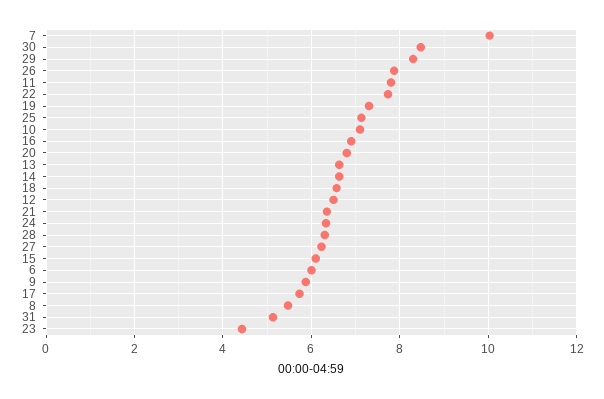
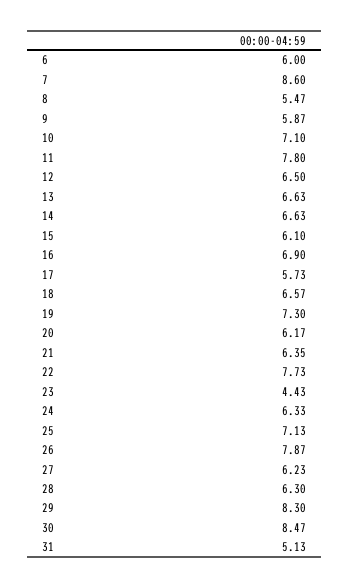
  {
-   "7": 10,
+   "7": 8.6,
    "30": 8.47,
    "29": 8.3,
    "26": 7.87,
    "11": 7.8,
    "22": 7.73,
    "19": 7.3,
    "25": 7.13,
    "10": 7.1,
    "16": 6.9,
-   "20": 6.8,
+   "20": 6.17,
    "13": 6.63,
    "14": 6.63,
    "18": 6.57,
    "12": 6.5,
    "21": 6.35,
    "24": 6.33,
    "28": 6.3,
    "27": 6.23,
    "15": 6.1,
    "6": 6,
    "9": 5.87,
    "17": 5.73,
    "8": 5.47,
    "31": 5.13,
    "23": 4.43
  }

